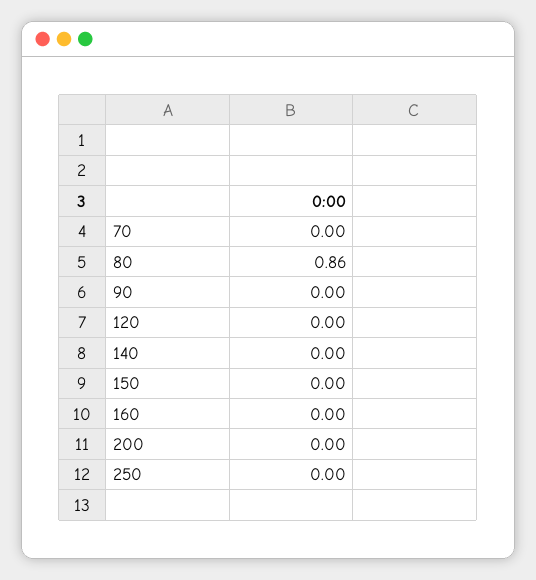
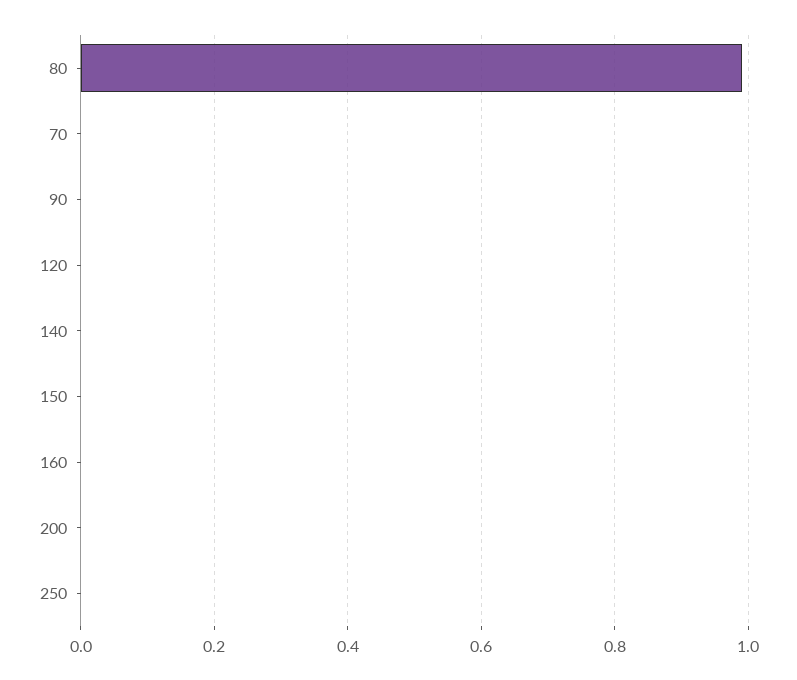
  {
    "70": 0,
-   "80": 0.86,
+   "80": 1,
    "90": 0,
    "120": 0,
    "140": 0,
    "150": 0,
    "160": 0,
    "200": 0,
    "250": 0
  }

